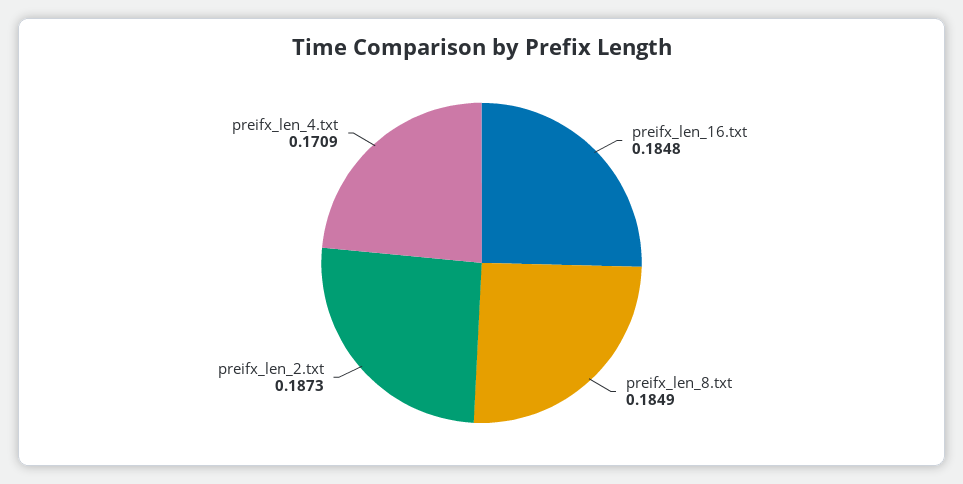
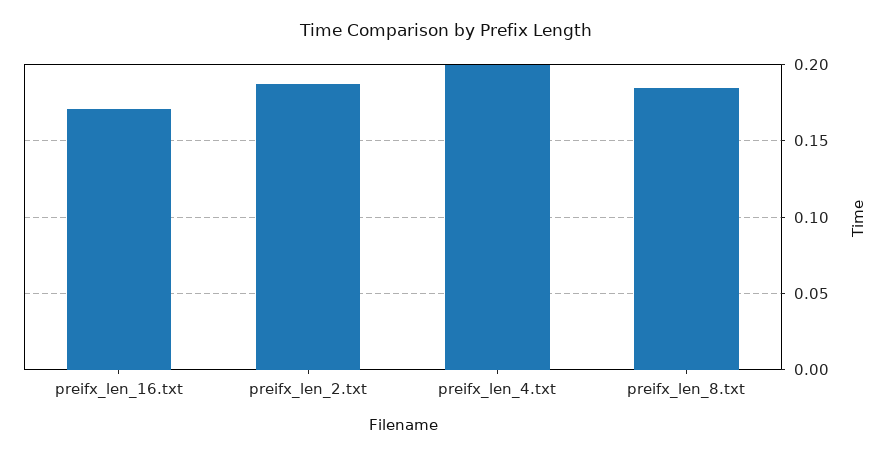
  {
-   "preifx_len_16.txt": 0.1848,
+   "preifx_len_16.txt": 0.17,
    "preifx_len_8.txt": 0.1849,
    "preifx_len_2.txt": 0.1873,
-   "preifx_len_4.txt": 0.1709
+   "preifx_len_4.txt": 0.2
  }

